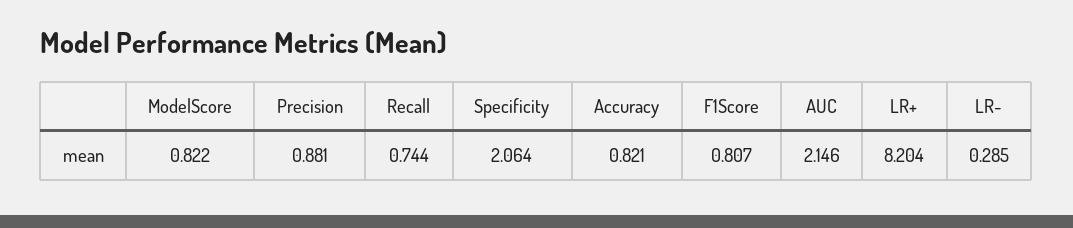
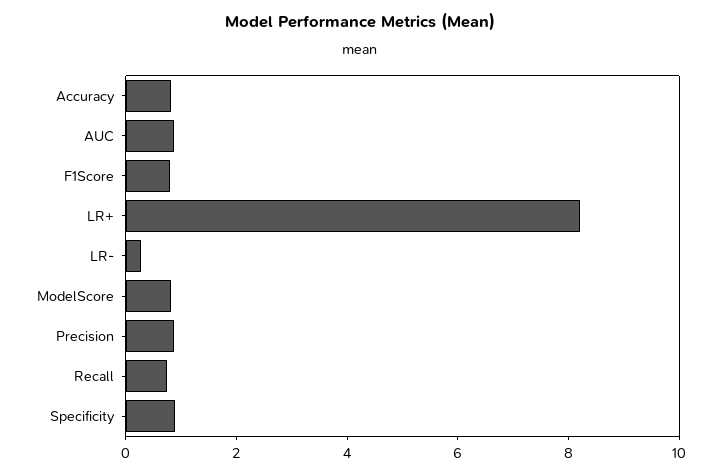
  {
    "ModelScore": 0.822,
    "Precision": 0.881,
    "Recall": 0.744,
-   "Specificity": 2.064,
+   "Specificity": 1,
    "Accuracy": 0.821,
    "F1Score": 0.807,
-   "AUC": 2.146,
+   "AUC": 1,
    "LR+": 8.204,
    "LR-": 0.285
  }

